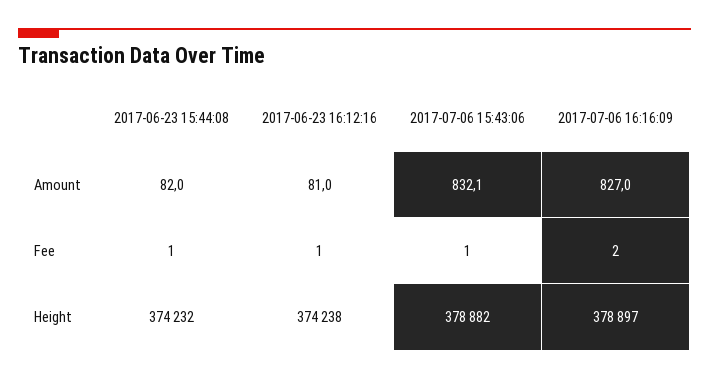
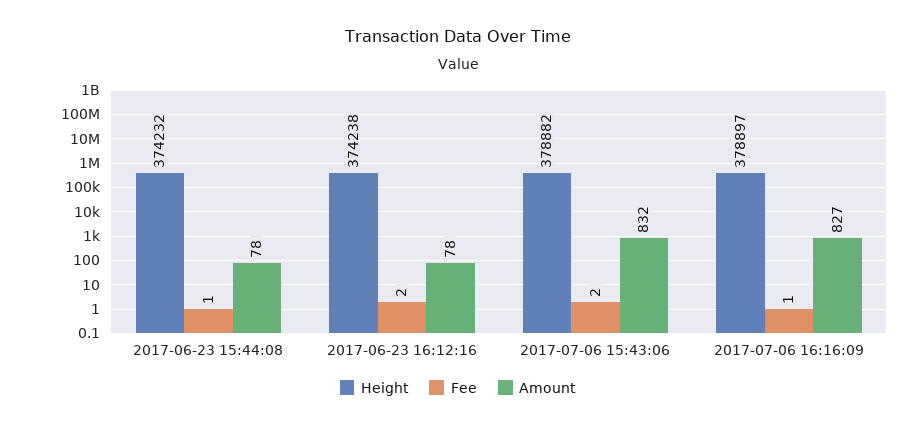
  {
    "Amount": {
-     "2017-06-23 15:44:08": 82,
+     "2017-06-23 15:44:08": 78,
-     "2017-06-23 16:12:16": 81,
+     "2017-06-23 16:12:16": 78,
      "2017-07-06 15:43:06": 832.1,
      "2017-07-06 16:16:09": 827
    },
    "Fee": {
      "2017-06-23 15:44:08": 1,
-     "2017-06-23 16:12:16": 1,
+     "2017-06-23 16:12:16": 2,
-     "2017-07-06 15:43:06": 1,
+     "2017-07-06 15:43:06": 2,
-     "2017-07-06 16:16:09": 2
+     "2017-07-06 16:16:09": 1
    },
    "Height": {
      "2017-06-23 15:44:08": 374232,
      "2017-06-23 16:12:16": 374238,
      "2017-07-06 15:43:06": 378882,
      "2017-07-06 16:16:09": 378897
    }
  }

